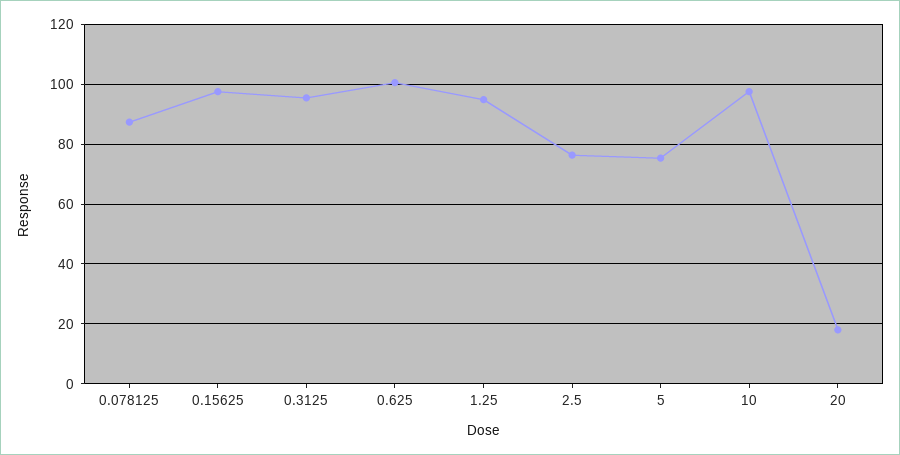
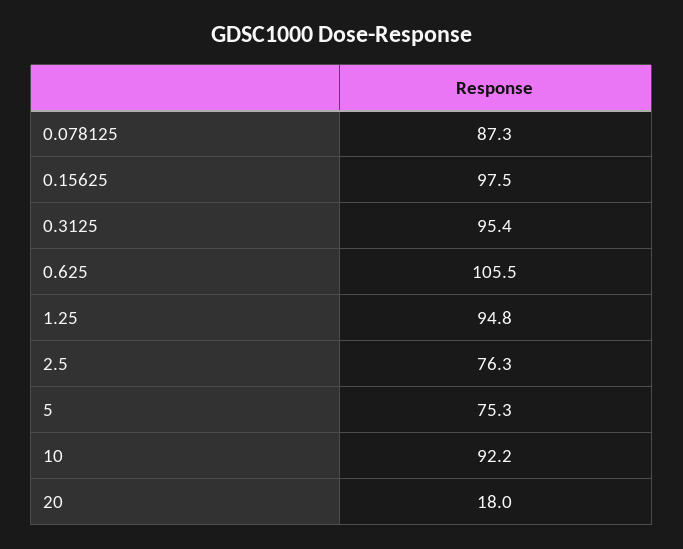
  {
    "0.078125": 87.3,
    "0.15625": 97.5,
    "0.3125": 95.4,
-   "0.625": 100,
+   "0.625": 105.5,
    "1.25": 94.8,
    "2.5": 76.3,
    "5": 75.3,
-   "10": 97.5,
+   "10": 92.2,
    "20": 18
  }

